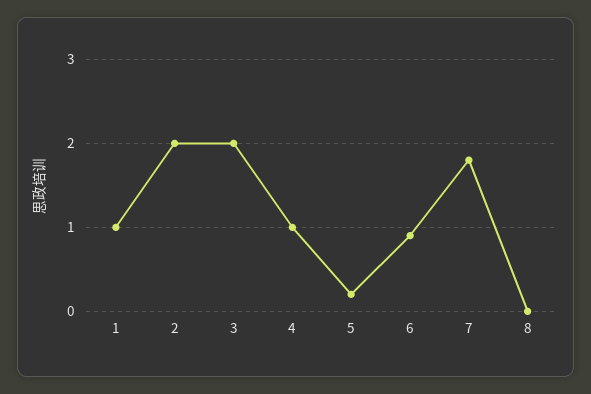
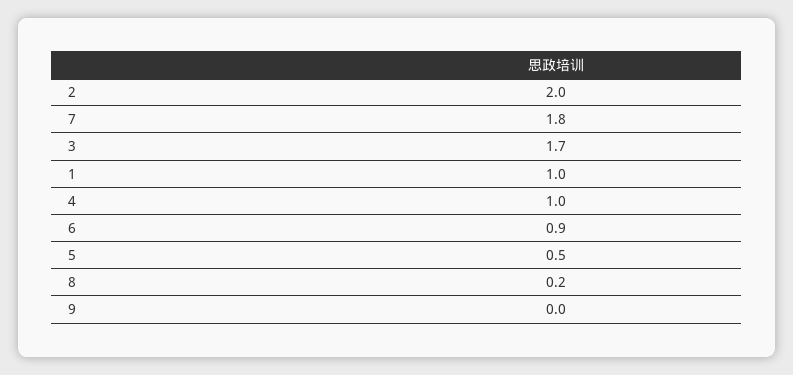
  {
    "1": 1,
    "2": 2,
-   "3": 2,
+   "3": 1.7,
    "4": 1,
-   "5": 0.2,
+   "5": 0.5,
    "6": 0.9,
    "7": 1.8,
-   "8": 0
+   "8": 0.2,
+   "9": 0
  }

